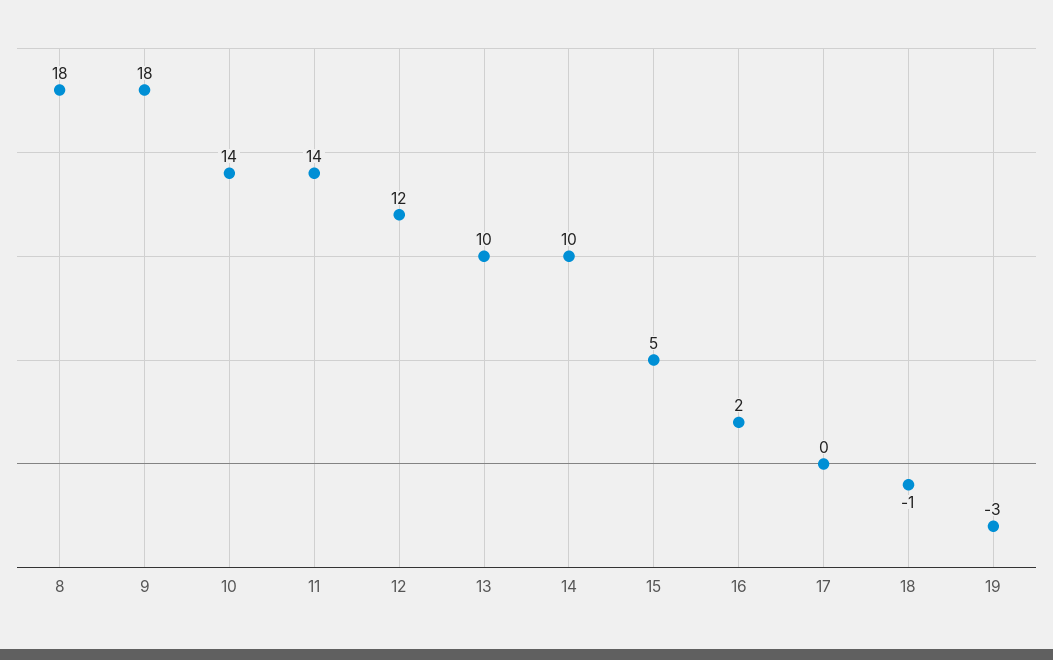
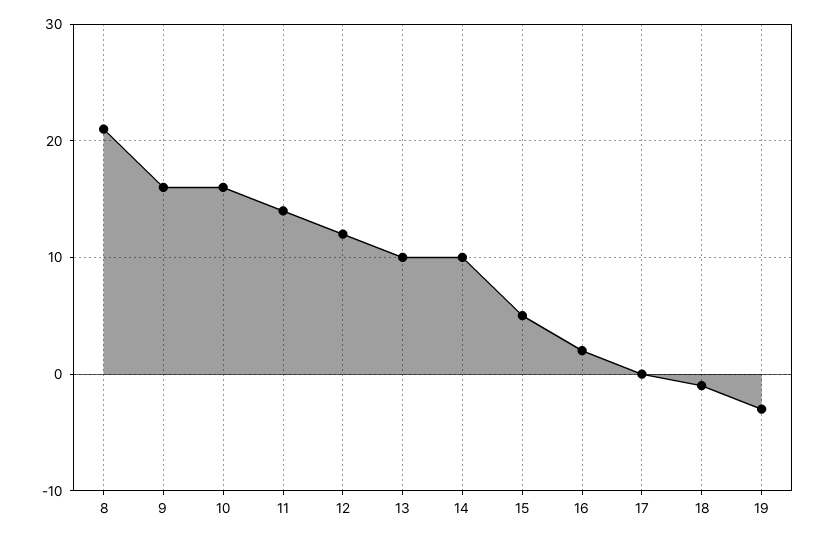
  {
-   "8": 18,
+   "8": 21,
-   "9": 18,
+   "9": 16,
-   "10": 14,
+   "10": 16,
    "11": 14,
    "12": 12,
    "13": 10,
    "14": 10,
    "15": 5,
    "16": 2,
    "17": 0,
    "18": -1,
    "19": -3
  }

